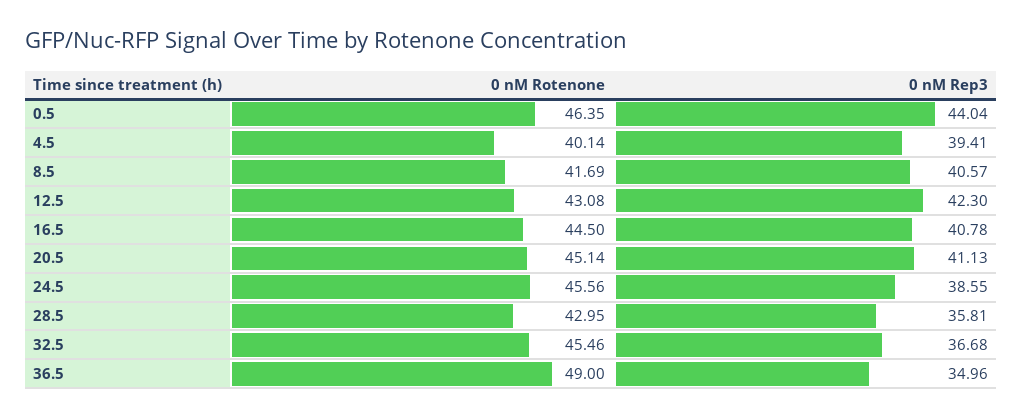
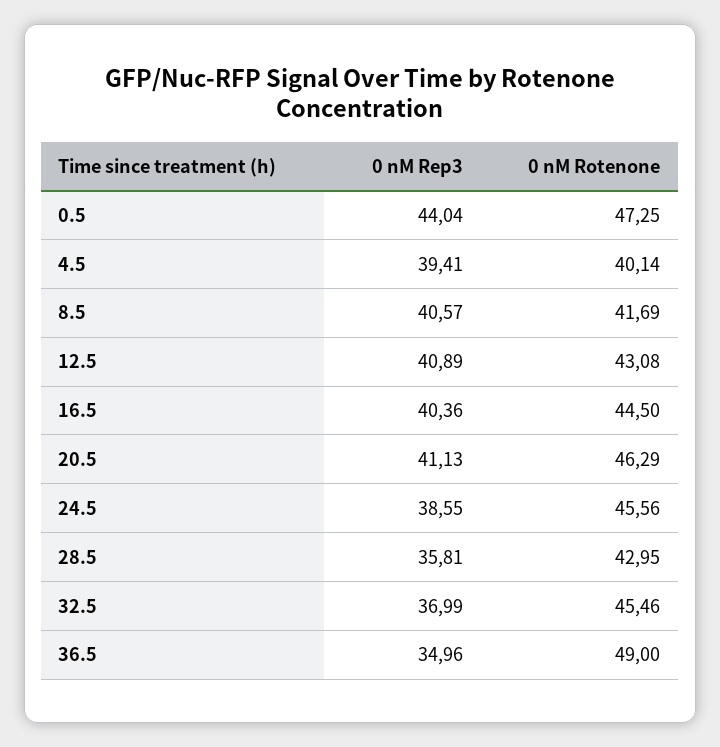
  {
    "0 nM Rotenone": {
-     "0.5": 46.35,
+     "0.5": 47.25,
      "4.5": 40.14,
      "8.5": 41.69,
      "12.5": 43.08,
      "16.5": 44.5,
-     "20.5": 45.14,
+     "20.5": 46.29,
      "24.5": 45.56,
      "28.5": 42.95,
      "32.5": 45.46,
      "36.5": 49
    },
    "0 nM Rep3": {
      "0.5": 44.04,
      "4.5": 39.41,
      "8.5": 40.57,
-     "12.5": 42.3,
+     "12.5": 40.89,
-     "16.5": 40.78,
+     "16.5": 40.36,
      "20.5": 41.13,
      "24.5": 38.55,
      "28.5": 35.81,
-     "32.5": 36.68,
+     "32.5": 36.99,
      "36.5": 34.96
    }
  }

